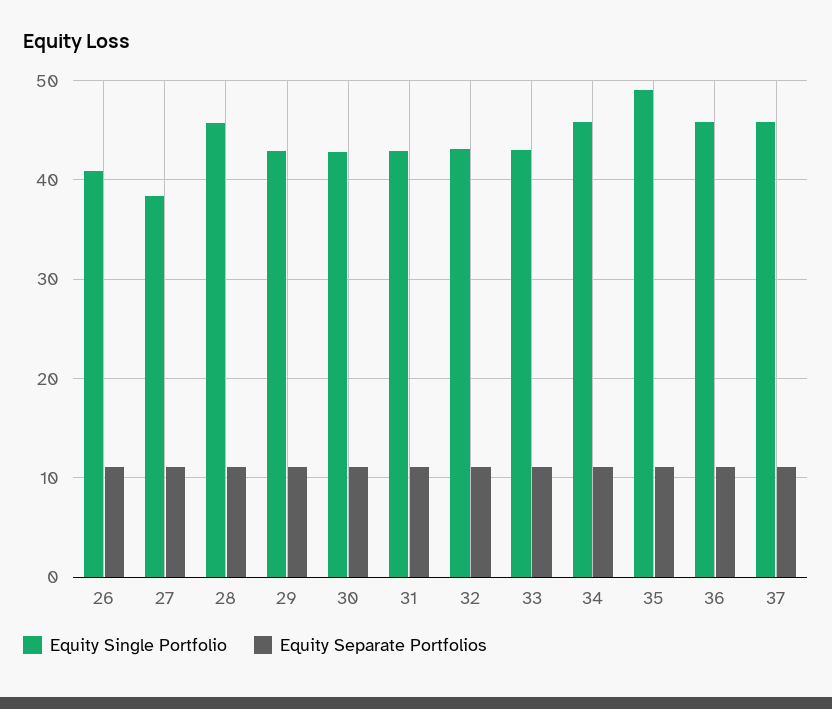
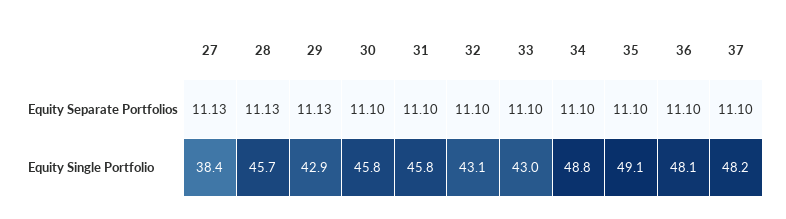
  {
    "Equity Single Portfolio": {
-     "26": 41,
      "27": 38.4,
      "28": 45.7,
      "29": 42.9,
-     "30": 43,
+     "30": 45.8,
-     "31": 43,
+     "31": 45.8,
      "32": 43.1,
      "33": 43,
-     "34": 46,
+     "34": 48.8,
      "35": 49.1,
-     "36": 46,
+     "36": 48.1,
-     "37": 46
+     "37": 48.2
    },
    "Equity Separate Portfolios": {
-     "26": 11,
      "27": 11.13,
      "28": 11.13,
      "29": 11.13,
      "30": 11.1,
      "31": 11.1,
      "32": 11.1,
      "33": 11.1,
      "34": 11.1,
      "35": 11.1,
      "36": 11.1,
      "37": 11.1
    }
  }

